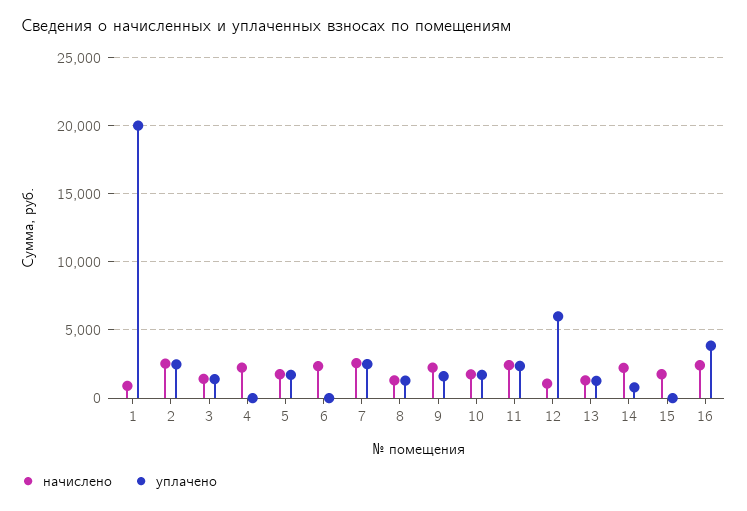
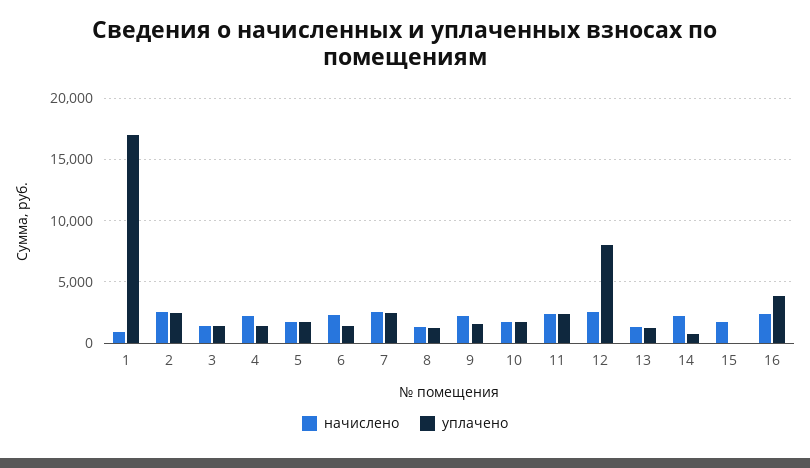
  {
    "начислено": {
      "1": 1000,
      "2": 2500,
      "3": 1500,
      "4": 2000,
      "5": 2000,
      "6": 2500,
      "7": 2500,
      "8": 1500,
      "9": 2000,
      "10": 1500,
      "11": 2500,
-     "12": 1000,
+     "12": 2500,
      "13": 1500,
      "14": 2000,
      "15": 2000,
      "16": 2500
    },
    "уплачено": {
-     "1": 20000,
+     "1": 17000,
      "2": 2500,
      "3": 1500,
-     "4": 0,
+     "4": 1500,
      "5": 1500,
-     "6": 0,
+     "6": 1500,
      "7": 2500,
      "8": 1500,
      "9": 1500,
      "10": 1500,
      "11": 2500,
-     "12": 6000,
+     "12": 8000,
      "13": 1500,
      "14": 1000,
      "15": 0,
      "16": 4000
    }
  }

